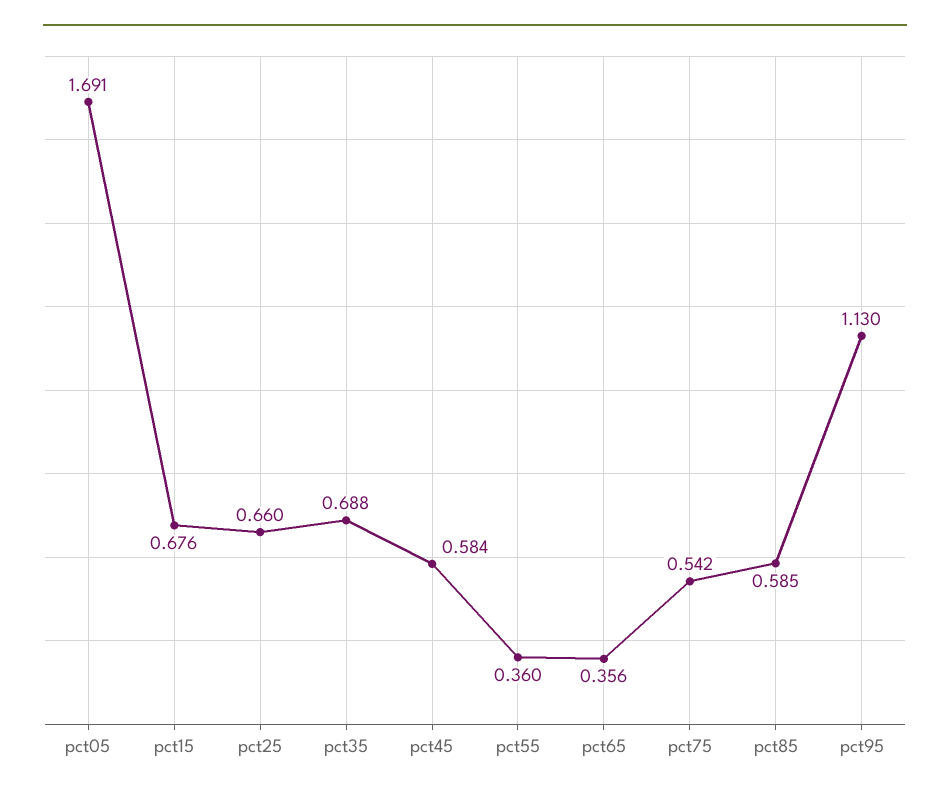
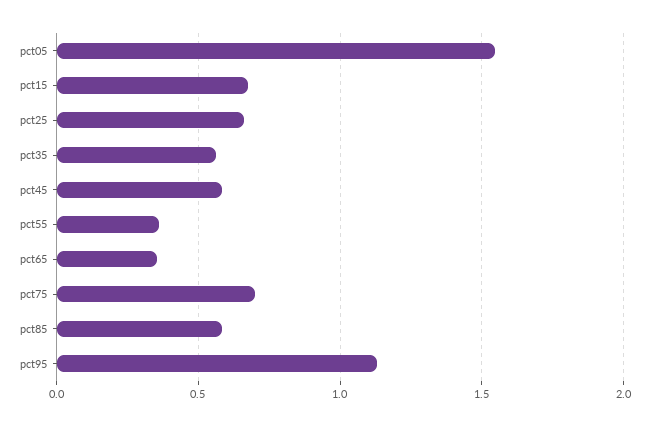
  {
-   "pct05": 1.691,
+   "pct05": 1.55,
    "pct15": 0.676,
    "pct25": 0.66,
-   "pct35": 0.688,
+   "pct35": 0.55,
    "pct45": 0.584,
    "pct55": 0.36,
    "pct65": 0.356,
-   "pct75": 0.542,
+   "pct75": 0.7,
    "pct85": 0.585,
    "pct95": 1.13
  }

